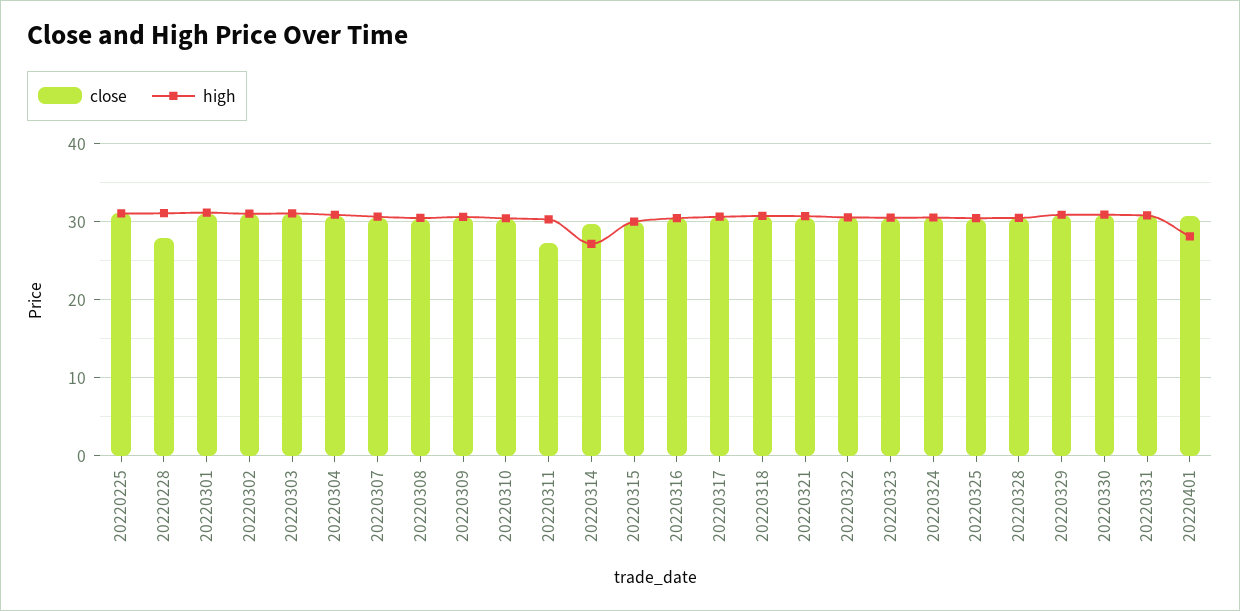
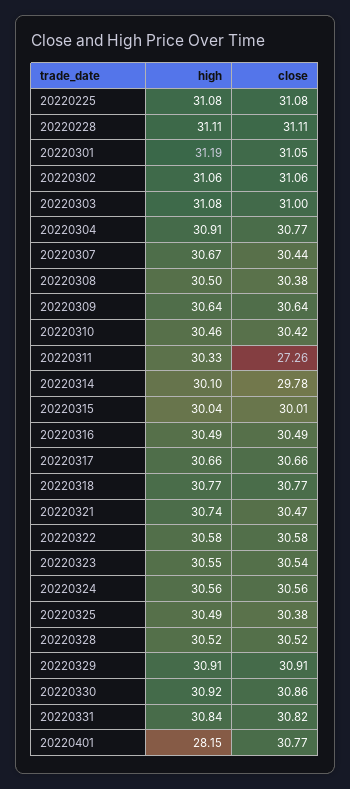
  {
    "close": {
      "20220225": 31.08,
-     "20220228": 28,
+     "20220228": 31.11,
      "20220301": 31.05,
      "20220302": 31.06,
      "20220303": 31,
      "20220304": 30.77,
      "20220307": 30.44,
      "20220308": 30.38,
      "20220309": 30.64,
      "20220310": 30.42,
      "20220311": 27.26,
      "20220314": 29.78,
      "20220315": 30.01,
      "20220316": 30.49,
      "20220317": 30.66,
      "20220318": 30.77,
      "20220321": 30.47,
      "20220322": 30.58,
      "20220323": 30.54,
      "20220324": 30.56,
      "20220325": 30.38,
      "20220328": 30.52,
      "20220329": 30.91,
      "20220330": 30.86,
      "20220331": 30.82,
      "20220401": 30.77
    },
    "high": {
      "20220225": 31.08,
      "20220228": 31.11,
      "20220301": 31.19,
      "20220302": 31.06,
      "20220303": 31.08,
      "20220304": 30.91,
      "20220307": 30.67,
      "20220308": 30.5,
      "20220309": 30.64,
      "20220310": 30.46,
      "20220311": 30.33,
-     "20220314": 27,
+     "20220314": 30.1,
      "20220315": 30.04,
      "20220316": 30.49,
      "20220317": 30.66,
      "20220318": 30.77,
      "20220321": 30.74,
      "20220322": 30.58,
      "20220323": 30.55,
      "20220324": 30.56,
      "20220325": 30.49,
      "20220328": 30.52,
      "20220329": 30.91,
      "20220330": 30.92,
      "20220331": 30.84,
      "20220401": 28.15
    }
  }

